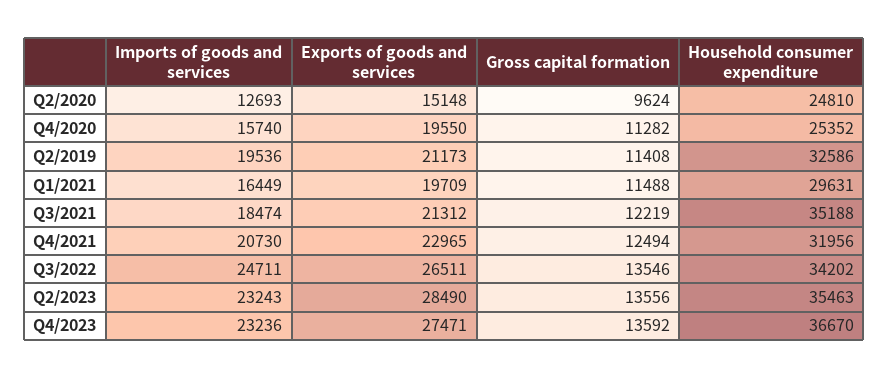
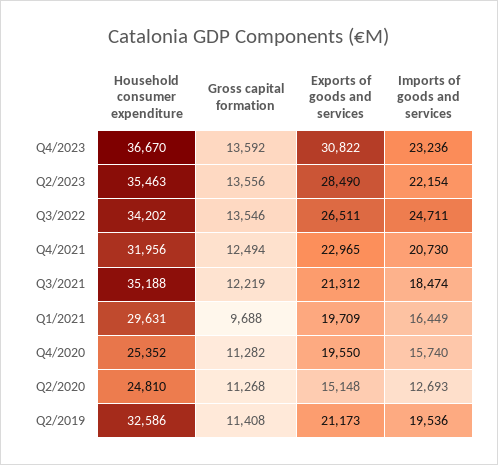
  {
    "Imports of goods and services": {
      "Q2/2020": 12693,
      "Q4/2020": 15740,
      "Q2/2019": 19536,
      "Q1/2021": 16449,
      "Q3/2021": 18474,
      "Q4/2021": 20730,
      "Q3/2022": 24711,
-     "Q2/2023": 23243,
+     "Q2/2023": 22154,
      "Q4/2023": 23236
    },
    "Exports of goods and services": {
      "Q2/2020": 15148,
      "Q4/2020": 19550,
      "Q2/2019": 21173,
      "Q1/2021": 19709,
      "Q3/2021": 21312,
      "Q4/2021": 22965,
      "Q3/2022": 26511,
      "Q2/2023": 28490,
-     "Q4/2023": 27471
+     "Q4/2023": 30822
    },
    "Gross capital formation": {
-     "Q2/2020": 9624,
+     "Q2/2020": 11268,
      "Q4/2020": 11282,
      "Q2/2019": 11408,
-     "Q1/2021": 11488,
+     "Q1/2021": 9688,
      "Q3/2021": 12219,
      "Q4/2021": 12494,
      "Q3/2022": 13546,
      "Q2/2023": 13556,
      "Q4/2023": 13592
    },
    "Household consumer expenditure": {
      "Q2/2020": 24810,
      "Q4/2020": 25352,
      "Q2/2019": 32586,
      "Q1/2021": 29631,
      "Q3/2021": 35188,
      "Q4/2021": 31956,
      "Q3/2022": 34202,
      "Q2/2023": 35463,
      "Q4/2023": 36670
    }
  }

